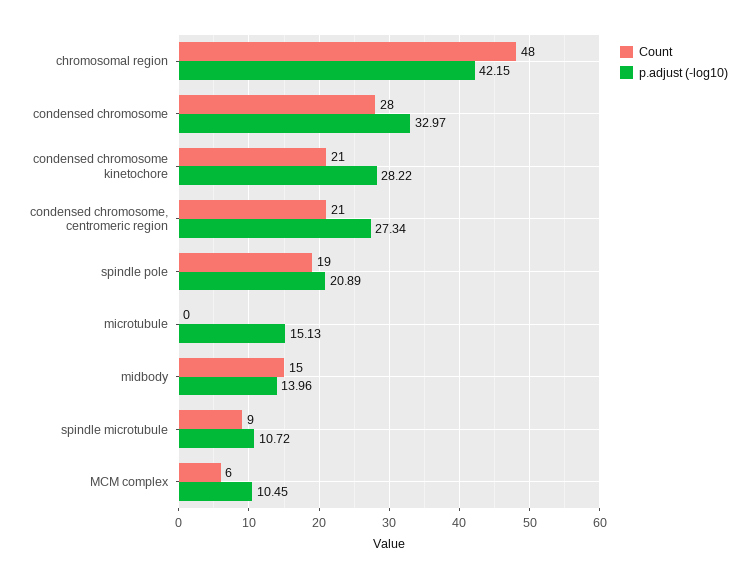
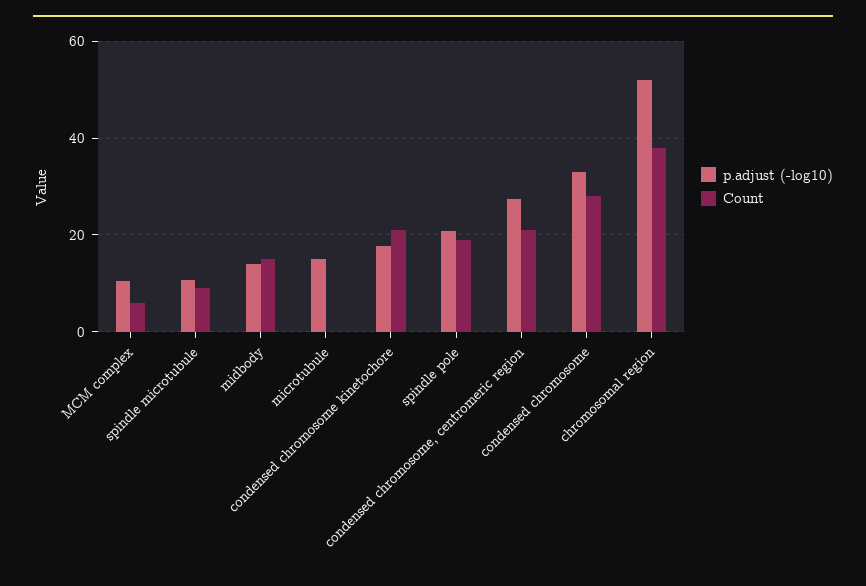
  {
    "Count": {
-     "chromosomal region": 48,
+     "chromosomal region": 38,
      "condensed chromosome": 28,
      "condensed chromosome kinetochore": 21,
      "condensed chromosome, centromeric region": 21,
      "spindle pole": 19,
      "microtubule": 0,
      "midbody": 15,
      "spindle microtubule": 9,
      "MCM complex": 6
    },
    "p.adjust (-log10)": {
-     "chromosomal region": 42.15,
+     "chromosomal region": 52,
      "condensed chromosome": 32.97,
-     "condensed chromosome kinetochore": 28.22,
+     "condensed chromosome kinetochore": 18,
      "condensed chromosome, centromeric region": 27.34,
      "spindle pole": 20.89,
      "microtubule": 15.13,
      "midbody": 13.96,
      "spindle microtubule": 10.72,
      "MCM complex": 10.45
    }
  }

